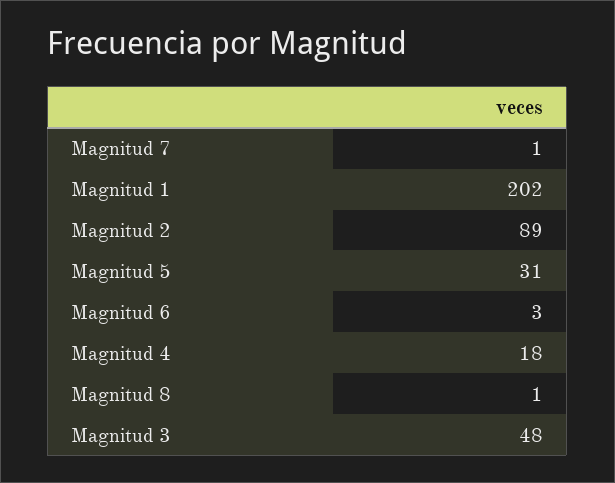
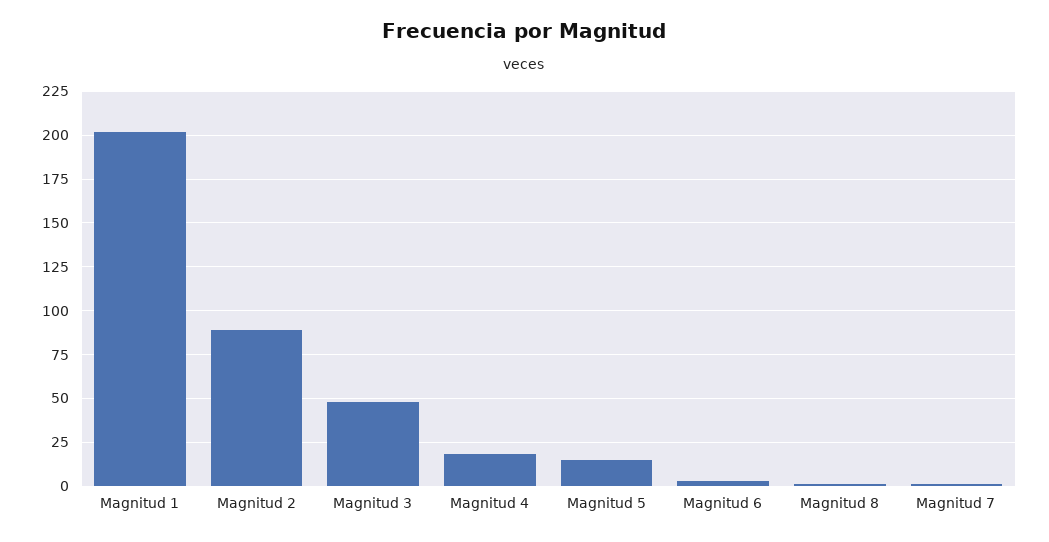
  {
    "Magnitud 7": 1,
    "Magnitud 1": 202,
    "Magnitud 2": 89,
-   "Magnitud 5": 31,
+   "Magnitud 5": 15,
    "Magnitud 6": 3,
    "Magnitud 4": 18,
    "Magnitud 8": 1,
    "Magnitud 3": 48
  }

